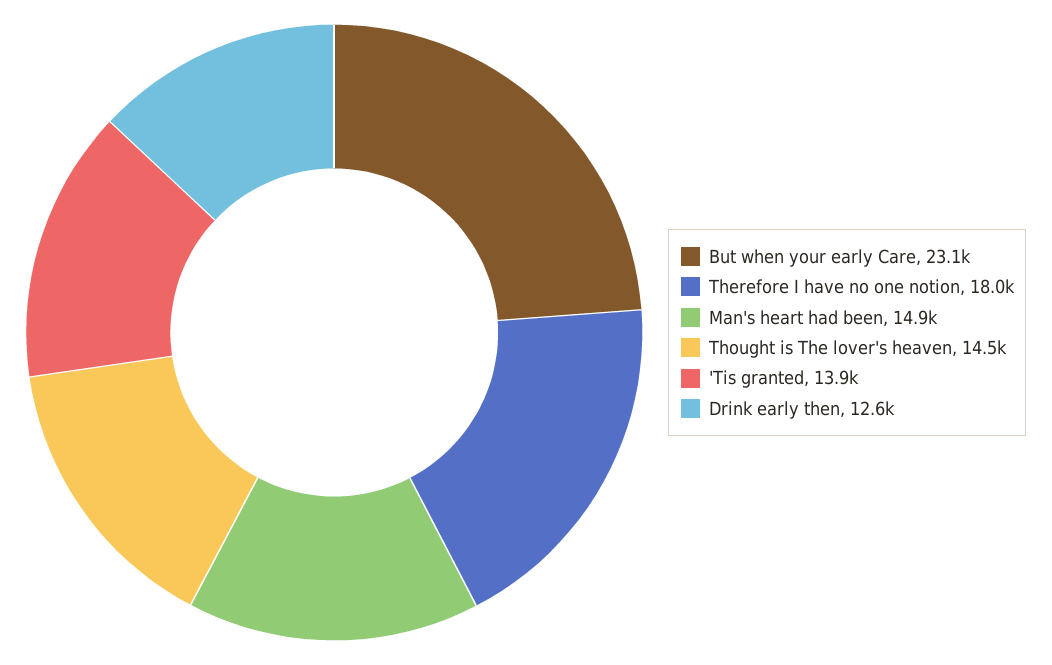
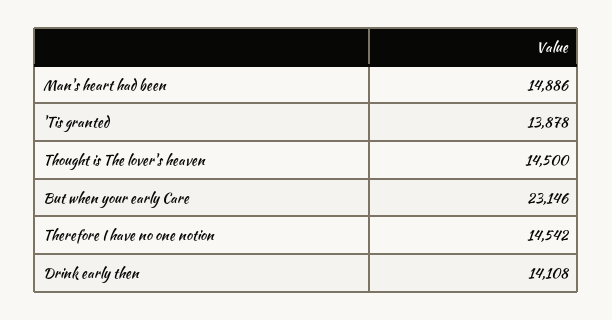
  {
    "But when your early Care": 23146,
-   "Therefore I have no one notion": 18000,
+   "Therefore I have no one notion": 14542,
    "Man's heart had been": 14886,
    "Thought is The lover's heaven": 14500,
    "'Tis granted": 13878,
-   "Drink early then": 12600
+   "Drink early then": 14108
  }

